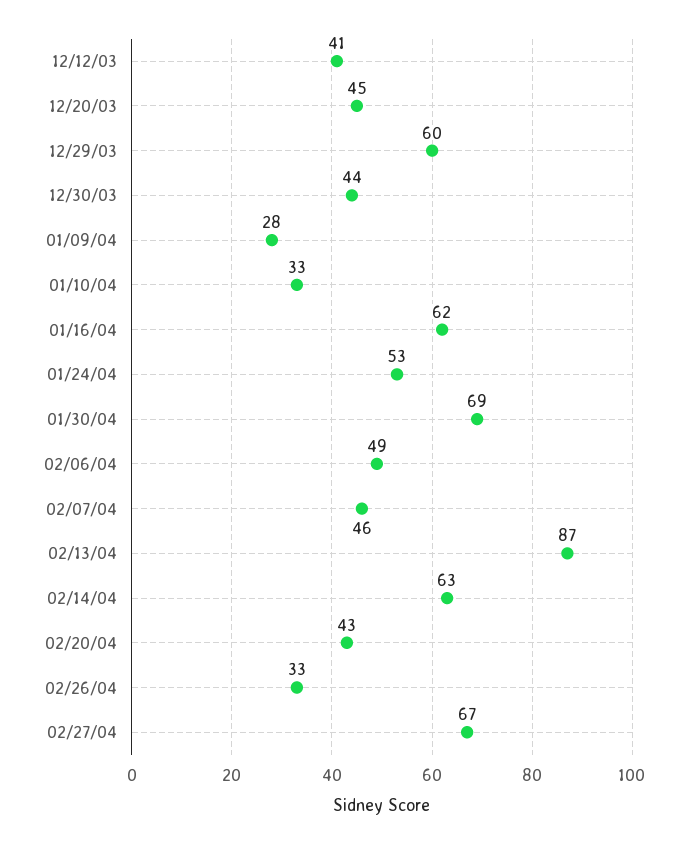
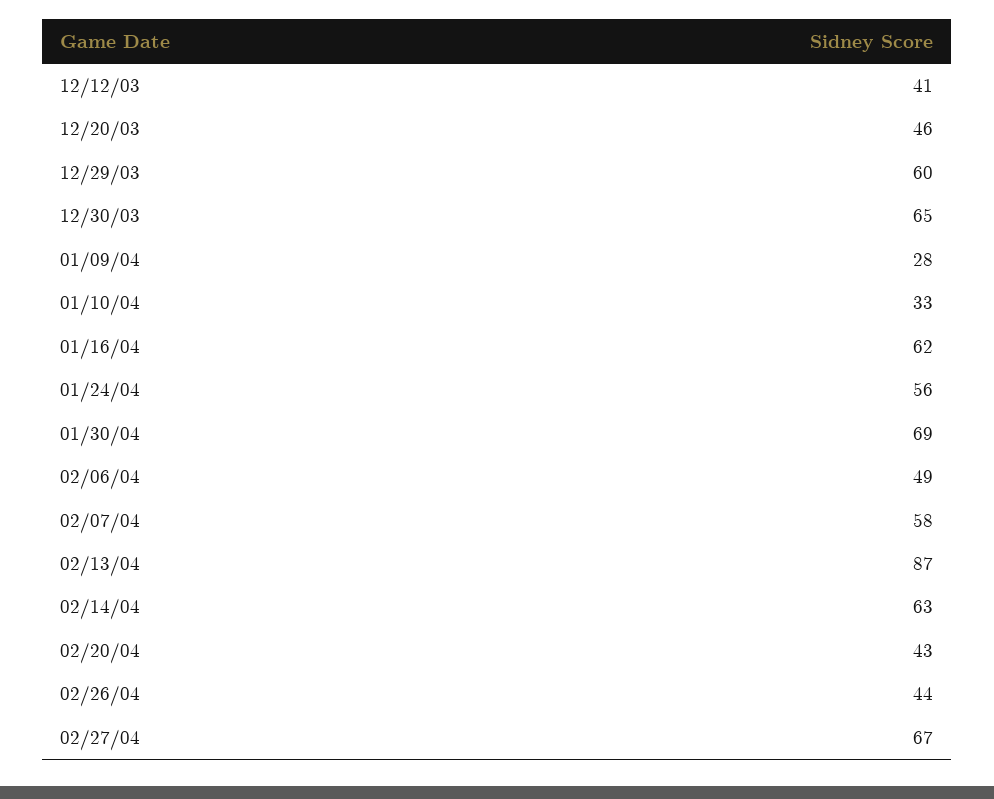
  {
    "12/12/03": 41,
-   "12/20/03": 45,
+   "12/20/03": 46,
    "12/29/03": 60,
-   "12/30/03": 44,
+   "12/30/03": 65,
    "01/09/04": 28,
    "01/10/04": 33,
    "01/16/04": 62,
-   "01/24/04": 53,
+   "01/24/04": 56,
    "01/30/04": 69,
    "02/06/04": 49,
-   "02/07/04": 46,
+   "02/07/04": 58,
    "02/13/04": 87,
    "02/14/04": 63,
    "02/20/04": 43,
-   "02/26/04": 33,
+   "02/26/04": 44,
    "02/27/04": 67
  }

